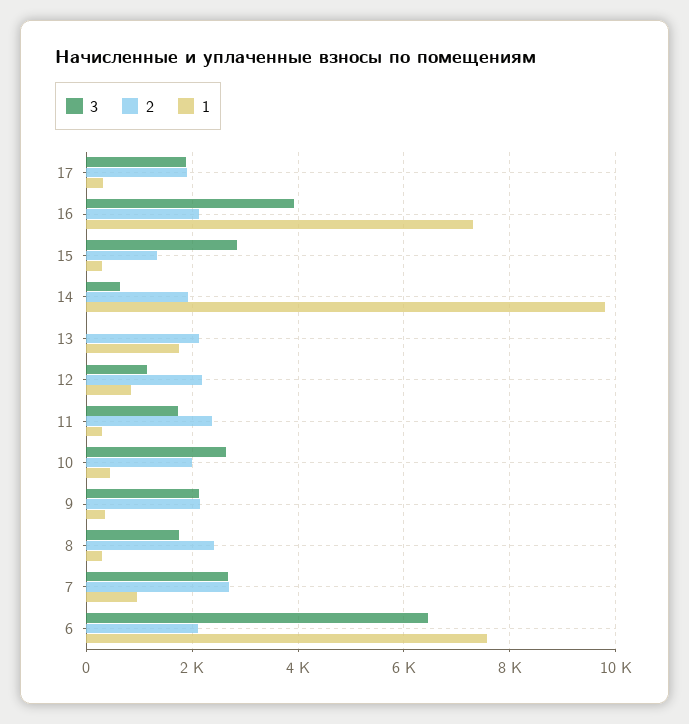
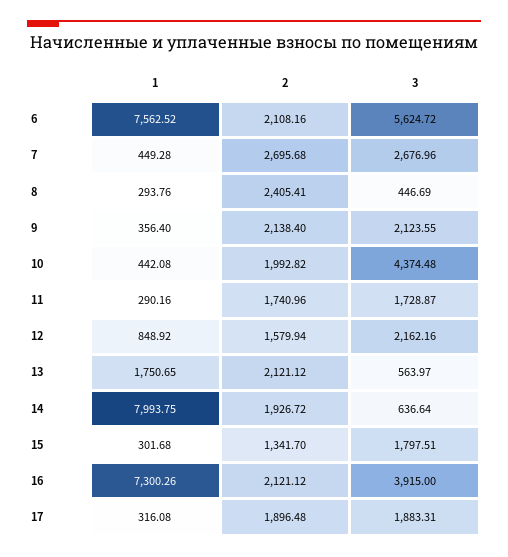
  {
    "3": {
      "17": 1883.31,
      "16": 3915,
-     "15": 2800,
+     "15": 1797.51,
      "14": 636.64,
-     "13": 0,
+     "13": 563.97,
-     "12": 1200,
+     "12": 2162.16,
      "11": 1728.87,
-     "10": 2600,
+     "10": 4374.48,
      "9": 2123.55,
-     "8": 1800,
+     "8": 446.69,
      "7": 2676.96,
-     "6": 6400
+     "6": 5624.72
    },
    "2": {
      "17": 1896.48,
      "16": 2121.12,
      "15": 1341.7,
      "14": 1926.72,
      "13": 2121.12,
-     "12": 2200,
+     "12": 1579.94,
-     "11": 2400,
+     "11": 1740.96,
      "10": 1992.82,
      "9": 2138.4,
      "8": 2405.41,
      "7": 2695.68,
      "6": 2108.16
    },
    "1": {
      "17": 316.08,
      "16": 7300.26,
      "15": 301.68,
-     "14": 9800,
+     "14": 7993.75,
      "13": 1750.65,
      "12": 848.92,
      "11": 290.16,
      "10": 442.08,
      "9": 356.4,
      "8": 293.76,
-     "7": 1000,
+     "7": 449.28,
      "6": 7562.52
    }
  }

